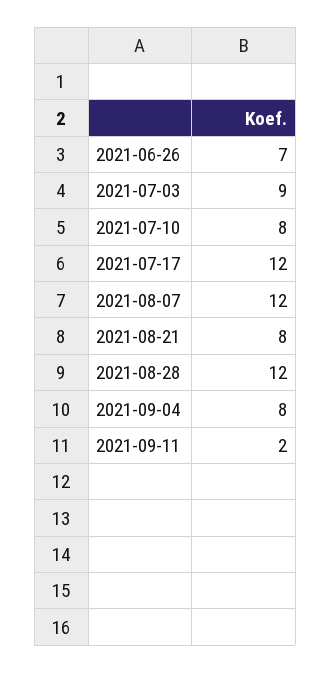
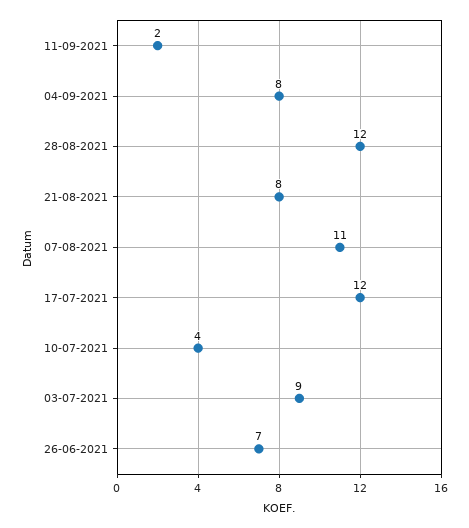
  {
    "2021-06-26": 7,
    "2021-07-03": 9,
-   "2021-07-10": 8,
+   "2021-07-10": 4,
    "2021-07-17": 12,
-   "2021-08-07": 12,
+   "2021-08-07": 11,
    "2021-08-21": 8,
    "2021-08-28": 12,
    "2021-09-04": 8,
    "2021-09-11": 2
  }

